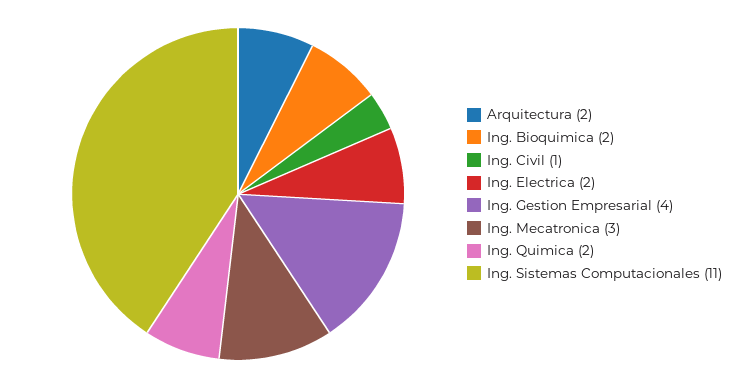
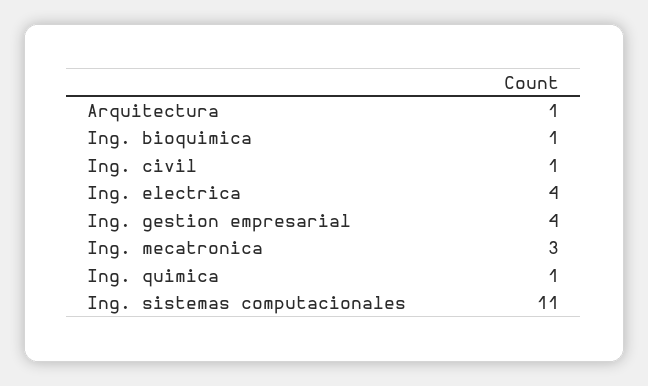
  {
-   "Arquitectura": 2,
+   "Arquitectura": 1,
-   "Ing. Bioquimica": 2,
+   "Ing. Bioquimica": 1,
    "Ing. Civil": 1,
-   "Ing. Electrica": 2,
+   "Ing. Electrica": 4,
    "Ing. Gestion Empresarial": 4,
    "Ing. Mecatronica": 3,
-   "Ing. Quimica": 2,
+   "Ing. Quimica": 1,
    "Ing. Sistemas Computacionales": 11
  }

